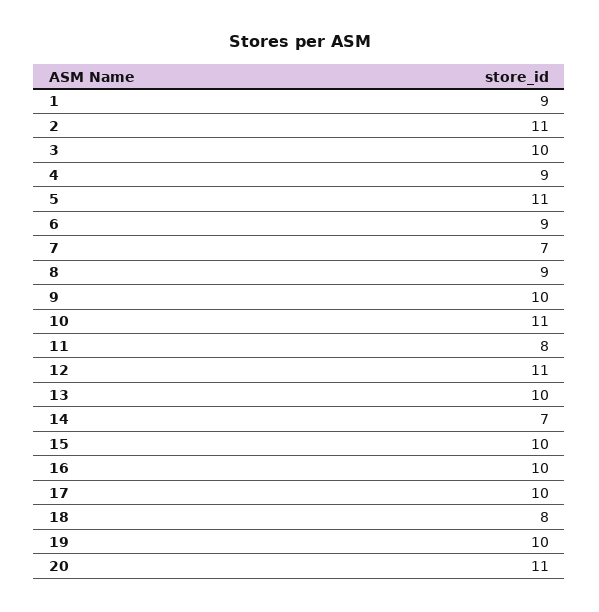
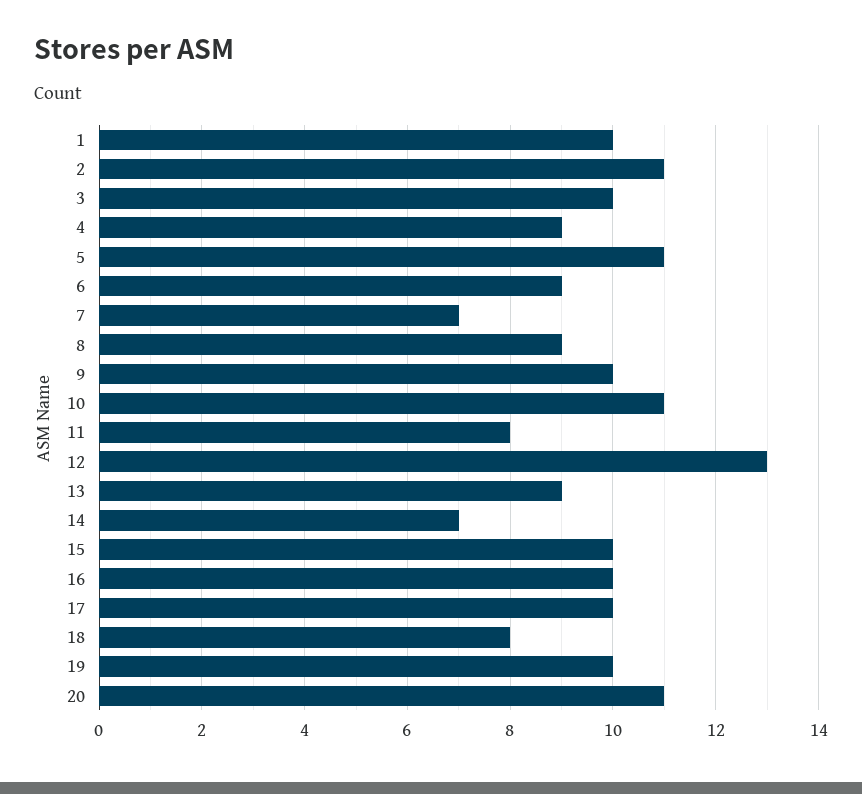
  {
-   "1": 9,
+   "1": 10,
    "2": 11,
    "3": 10,
    "4": 9,
    "5": 11,
    "6": 9,
    "7": 7,
    "8": 9,
    "9": 10,
    "10": 11,
    "11": 8,
-   "12": 11,
+   "12": 13,
-   "13": 10,
+   "13": 9,
    "14": 7,
    "15": 10,
    "16": 10,
    "17": 10,
    "18": 8,
    "19": 10,
    "20": 11
  }

